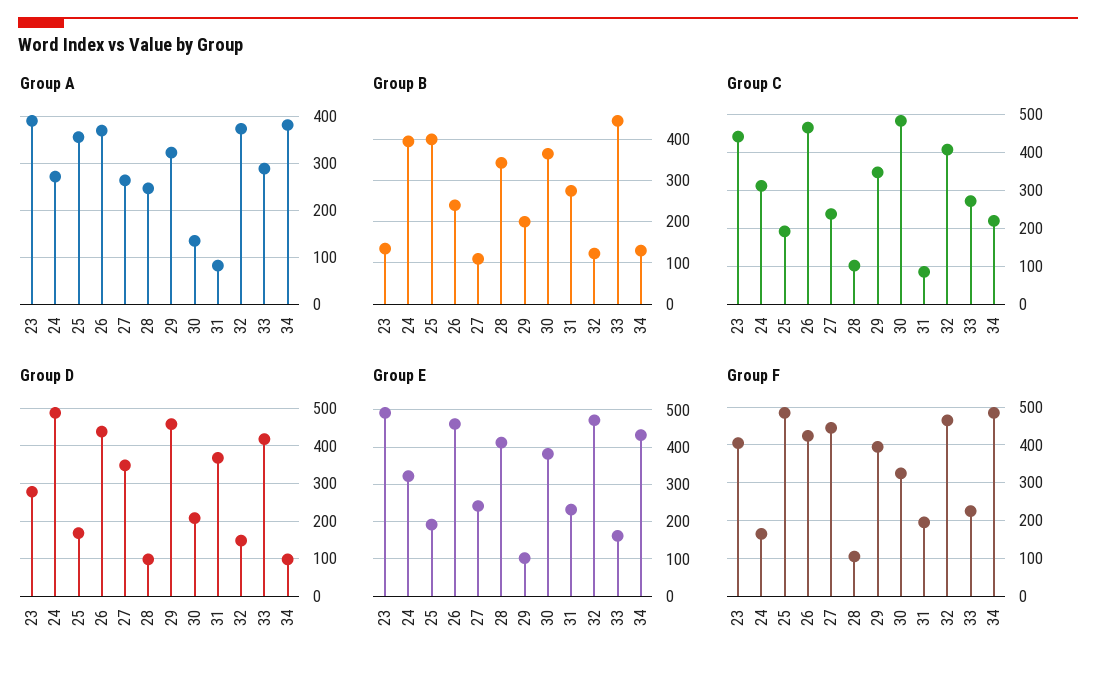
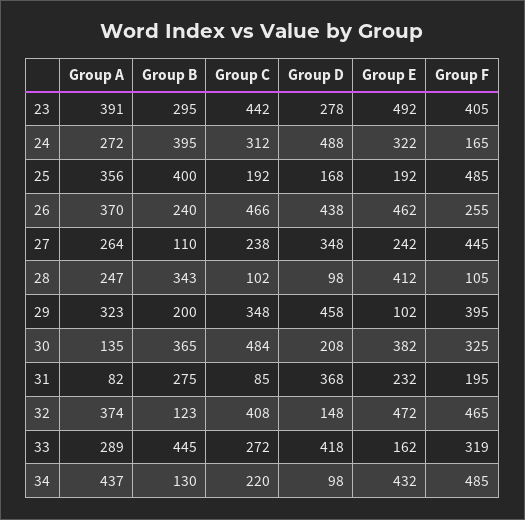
  {
    "Group A": {
      "23": 391,
      "24": 272,
      "25": 356,
      "26": 370,
      "27": 264,
      "28": 247,
      "29": 323,
      "30": 135,
      "31": 82,
      "32": 374,
      "33": 289,
-     "34": 380
+     "34": 437
    },
    "Group B": {
-     "23": 140,
+     "23": 295,
      "24": 395,
      "25": 400,
      "26": 240,
      "27": 110,
      "28": 343,
      "29": 200,
      "30": 365,
      "31": 275,
      "32": 123,
      "33": 445,
      "34": 130
    },
    "Group C": {
      "23": 442,
      "24": 312,
      "25": 192,
      "26": 466,
      "27": 238,
      "28": 102,
      "29": 348,
      "30": 484,
      "31": 85,
      "32": 408,
      "33": 272,
      "34": 220
    },
    "Group D": {
      "23": 278,
      "24": 488,
      "25": 168,
      "26": 438,
      "27": 348,
      "28": 98,
      "29": 458,
      "30": 208,
      "31": 368,
      "32": 148,
      "33": 418,
      "34": 98
    },
    "Group E": {
      "23": 492,
      "24": 322,
      "25": 192,
      "26": 462,
      "27": 242,
      "28": 412,
      "29": 102,
      "30": 382,
      "31": 232,
      "32": 472,
      "33": 162,
      "34": 432
    },
    "Group F": {
      "23": 405,
      "24": 165,
      "25": 485,
-     "26": 420,
+     "26": 255,
      "27": 445,
      "28": 105,
      "29": 395,
      "30": 325,
      "31": 195,
      "32": 465,
-     "33": 220,
+     "33": 319,
      "34": 485
    }
  }

